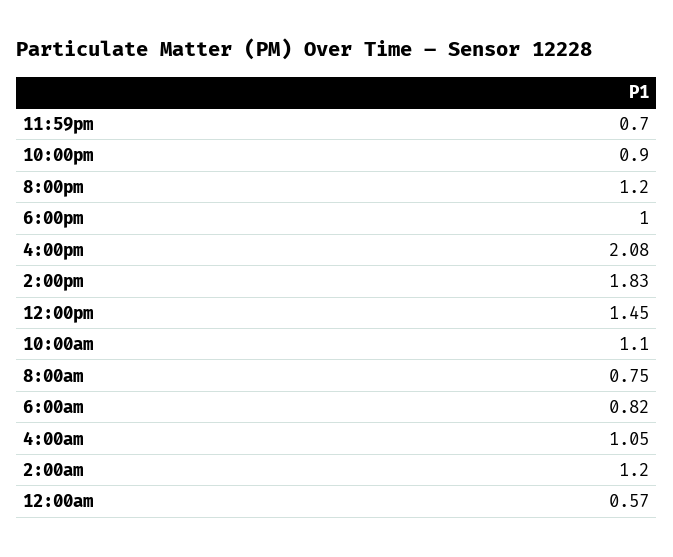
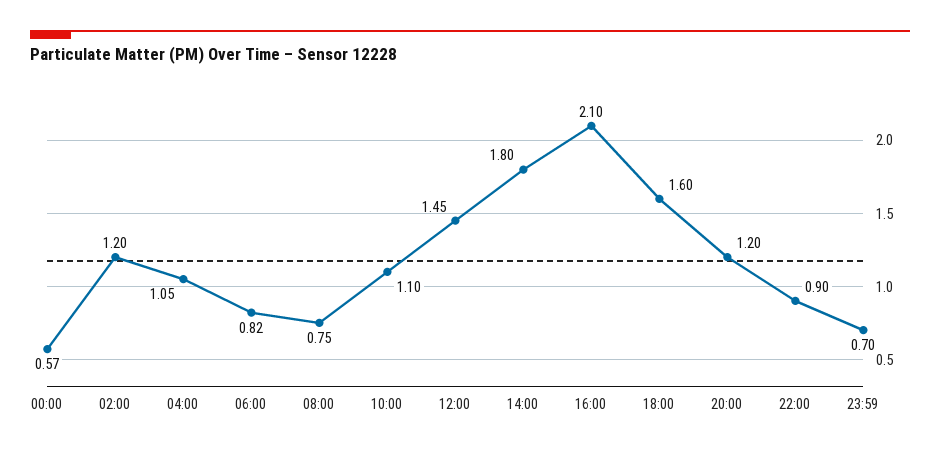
  {
    "11:59pm": 0.7,
    "10:00pm": 0.9,
    "8:00pm": 1.2,
-   "6:00pm": 1,
+   "6:00pm": 1.6,
-   "4:00pm": 2.08,
+   "4:00pm": 2.1,
-   "2:00pm": 1.83,
+   "2:00pm": 1.8,
    "12:00pm": 1.45,
    "10:00am": 1.1,
    "8:00am": 0.75,
    "6:00am": 0.82,
    "4:00am": 1.05,
    "2:00am": 1.2,
    "12:00am": 0.57
  }

